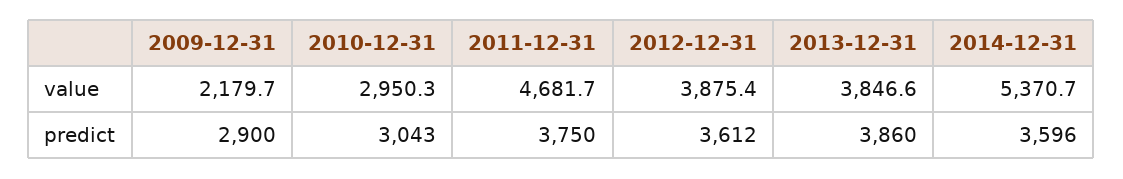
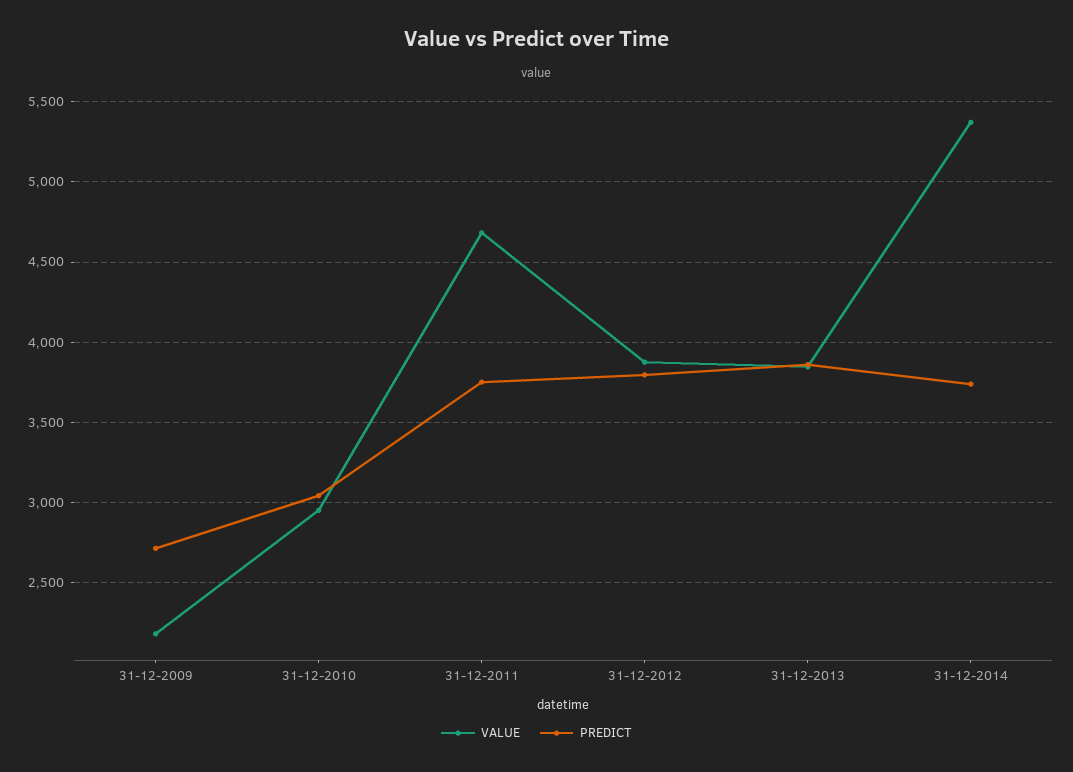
  {
    "value": {
      "2009-12-31": 2179.7,
      "2010-12-31": 2950.3,
      "2011-12-31": 4681.7,
      "2012-12-31": 3875.4,
      "2013-12-31": 3846.6,
      "2014-12-31": 5370.7
    },
    "predict": {
-     "2009-12-31": 2900,
+     "2009-12-31": 2700,
      "2010-12-31": 3043,
      "2011-12-31": 3750,
-     "2012-12-31": 3612,
+     "2012-12-31": 3800,
      "2013-12-31": 3860,
-     "2014-12-31": 3596
+     "2014-12-31": 3750
    }
  }

